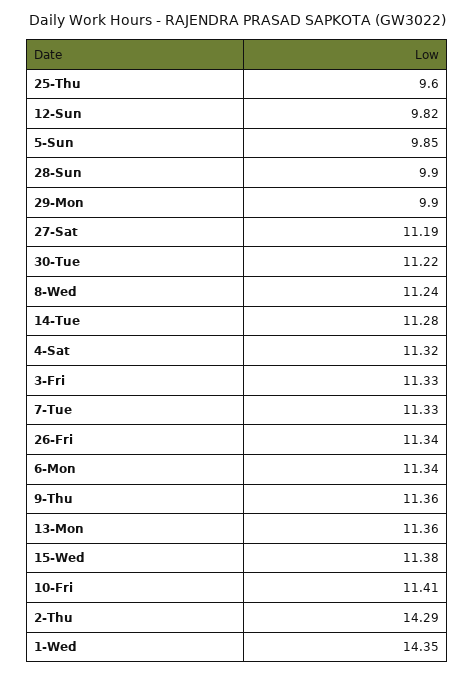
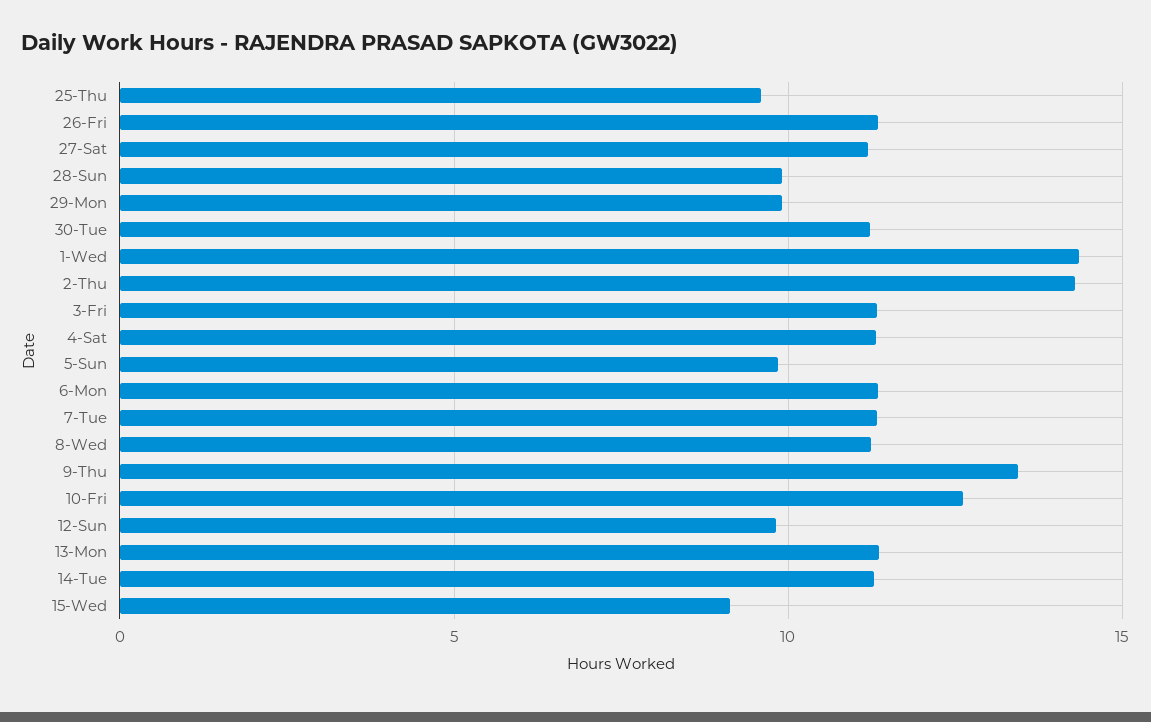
  {
    "25-Thu": 9.6,
    "12-Sun": 9.82,
    "5-Sun": 9.85,
    "28-Sun": 9.9,
    "29-Mon": 9.9,
    "27-Sat": 11.19,
    "30-Tue": 11.22,
    "8-Wed": 11.24,
    "14-Tue": 11.28,
    "4-Sat": 11.32,
    "3-Fri": 11.33,
    "7-Tue": 11.33,
    "26-Fri": 11.34,
    "6-Mon": 11.34,
-   "9-Thu": 11.36,
+   "9-Thu": 13.5,
    "13-Mon": 11.36,
-   "15-Wed": 11.38,
+   "15-Wed": 9,
-   "10-Fri": 11.41,
+   "10-Fri": 12.5,
    "2-Thu": 14.29,
    "1-Wed": 14.35
  }

